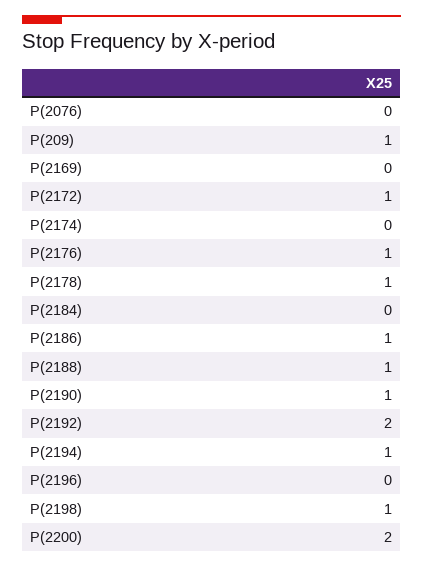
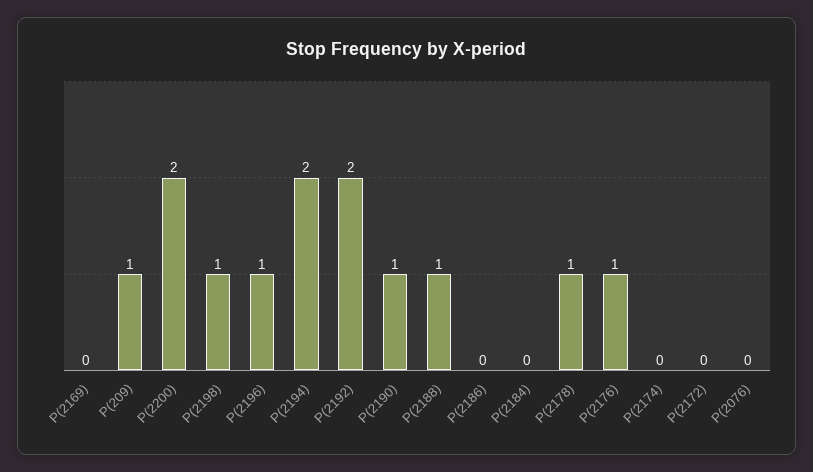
  {
    "P(2076)": 0,
    "P(209)": 1,
    "P(2169)": 0,
-   "P(2172)": 1,
+   "P(2172)": 0,
    "P(2174)": 0,
    "P(2176)": 1,
    "P(2178)": 1,
    "P(2184)": 0,
-   "P(2186)": 1,
+   "P(2186)": 0,
    "P(2188)": 1,
    "P(2190)": 1,
    "P(2192)": 2,
-   "P(2194)": 1,
+   "P(2194)": 2,
-   "P(2196)": 0,
+   "P(2196)": 1,
    "P(2198)": 1,
    "P(2200)": 2
  }

